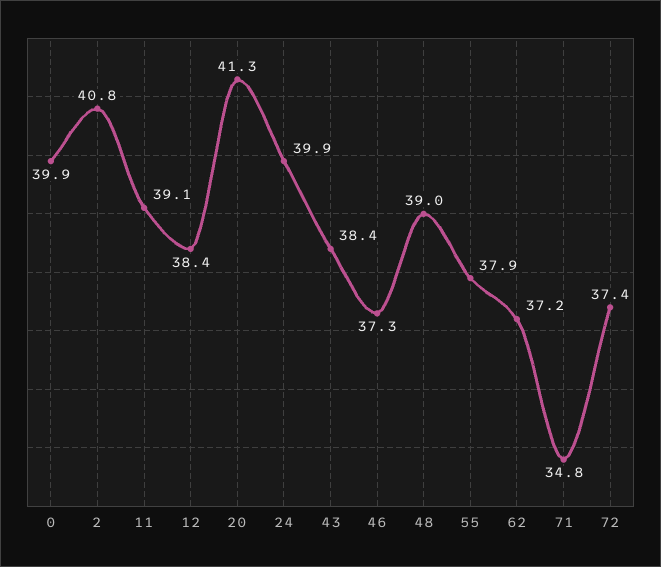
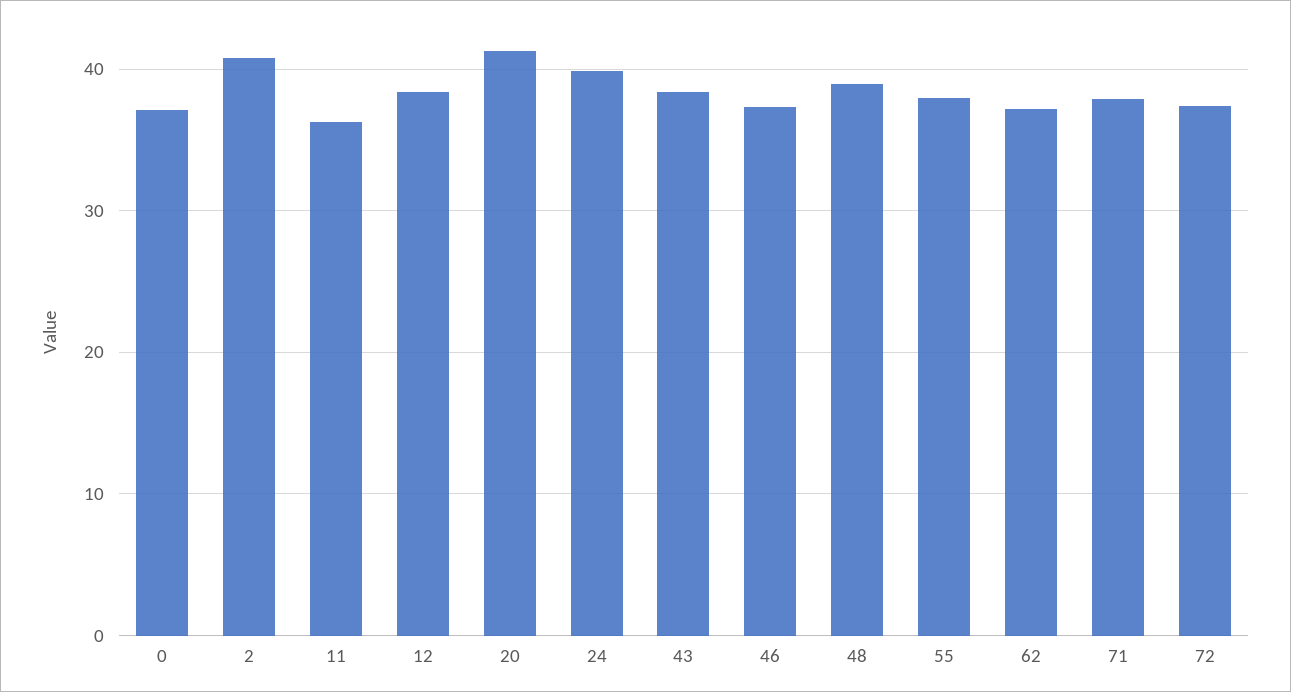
  {
-   "0": 39.9,
+   "0": 37,
    "2": 40.8,
-   "11": 39.1,
+   "11": 36,
    "12": 38.4,
    "20": 41.3,
    "24": 39.9,
    "43": 38.4,
    "46": 37.3,
    "48": 39,
    "55": 37.9,
    "62": 37.2,
-   "71": 34.8,
+   "71": 38,
    "72": 37.4
  }

